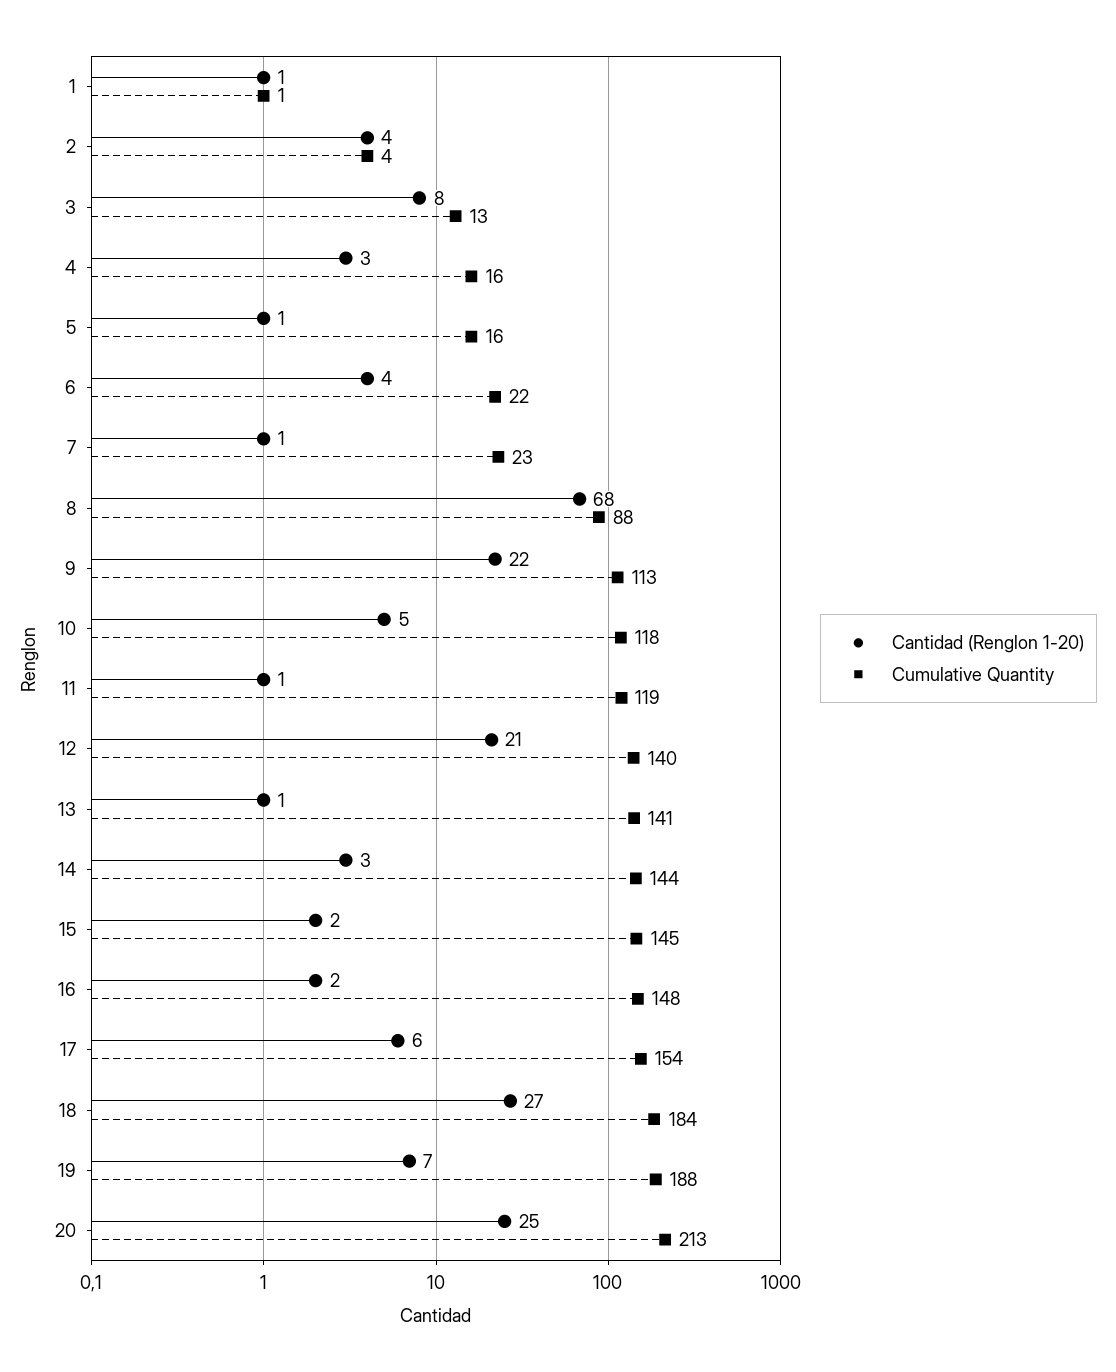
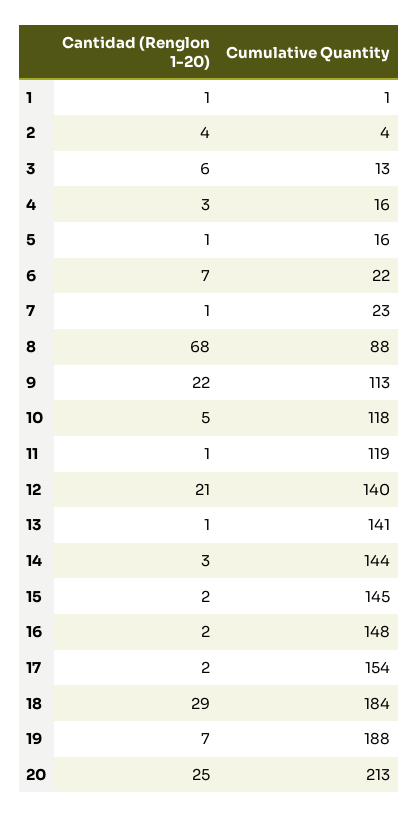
  {
    "Cantidad (Renglon 1-20)": {
      "1": 1,
      "2": 4,
-     "3": 8,
+     "3": 6,
      "4": 3,
      "5": 1,
-     "6": 4,
+     "6": 7,
      "7": 1,
      "8": 68,
      "9": 22,
      "10": 5,
      "11": 1,
      "12": 21,
      "13": 1,
      "14": 3,
      "15": 2,
      "16": 2,
-     "17": 6,
+     "17": 2,
-     "18": 27,
+     "18": 29,
      "19": 7,
      "20": 25
    },
    "Cumulative Quantity": {
      "1": 1,
      "2": 4,
      "3": 13,
      "4": 16,
      "5": 16,
      "6": 22,
      "7": 23,
      "8": 88,
      "9": 113,
      "10": 118,
      "11": 119,
      "12": 140,
      "13": 141,
      "14": 144,
      "15": 145,
      "16": 148,
      "17": 154,
      "18": 184,
      "19": 188,
      "20": 213
    }
  }

